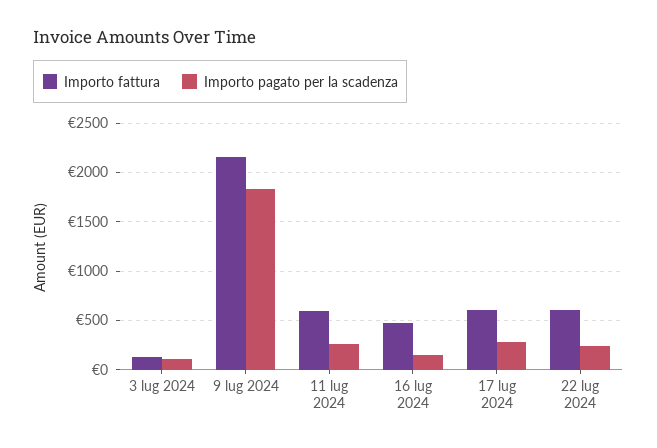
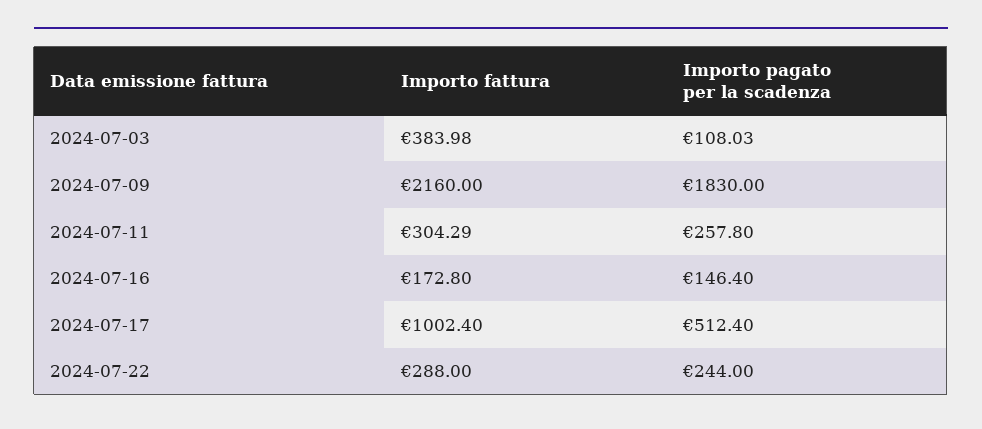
  {
    "Importo fattura": {
-     "3 lug 2024": 100,
+     "3 lug 2024": 383.98,
      "9 lug 2024": 2160,
-     "11 lug 2024": 600,
+     "11 lug 2024": 304.29,
-     "16 lug 2024": 500,
+     "16 lug 2024": 172.8,
-     "17 lug 2024": 600,
+     "17 lug 2024": 1002.4,
-     "22 lug 2024": 600
+     "22 lug 2024": 288
    },
    "Importo pagato per la scadenza": {
      "3 lug 2024": 108.03,
      "9 lug 2024": 1830,
      "11 lug 2024": 257.8,
      "16 lug 2024": 146.4,
-     "17 lug 2024": 300,
+     "17 lug 2024": 512.4,
      "22 lug 2024": 244
    }
  }

